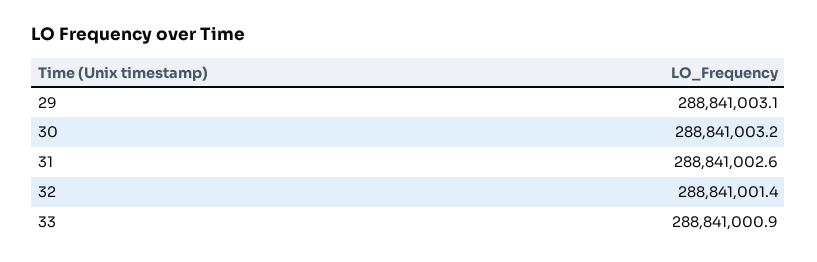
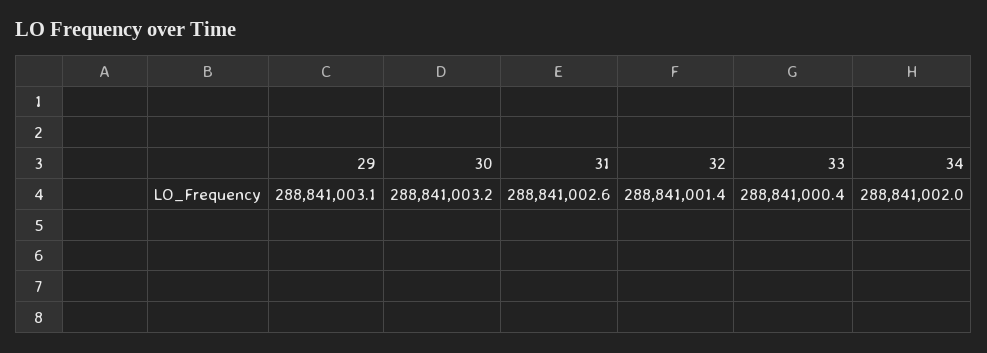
  {
    "29": 288841003.1,
    "30": 288841003.2,
    "31": 288841002.6,
    "32": 288841001.4,
-   "33": 288841000.9
+   "33": 288841000.4,
+   "34": 288841002
  }

